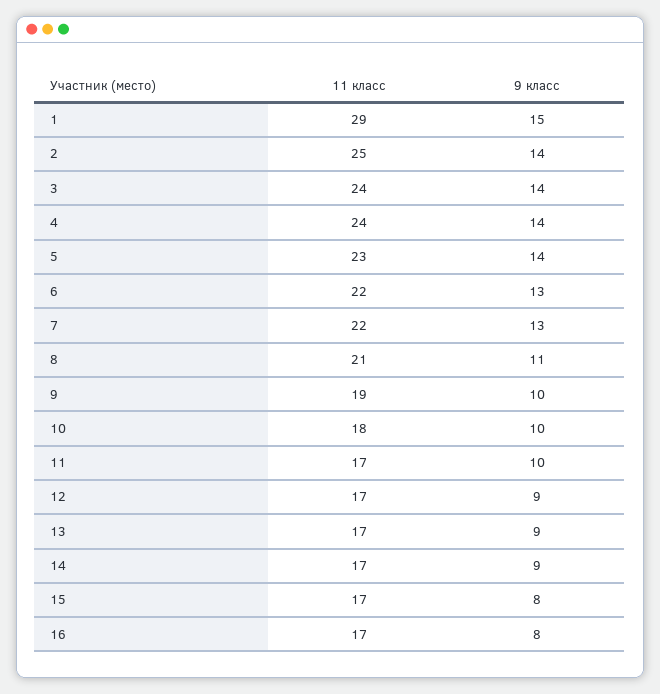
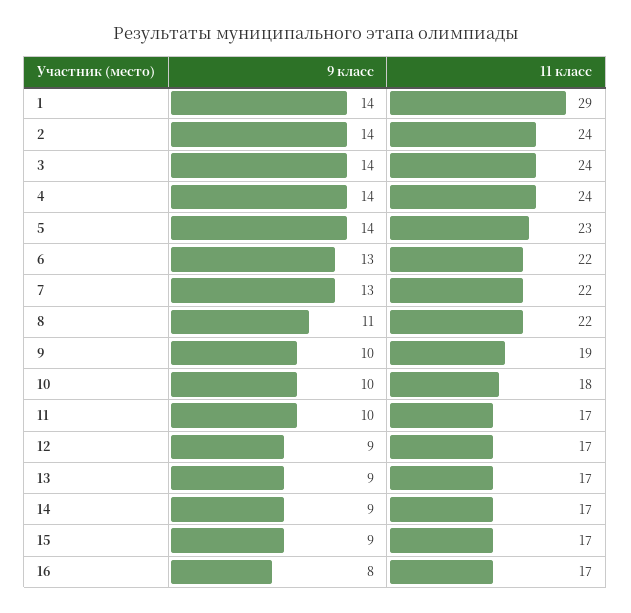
  {
    "11 класс": {
      "1": 29,
-     "2": 25,
+     "2": 24,
      "3": 24,
      "4": 24,
      "5": 23,
      "6": 22,
      "7": 22,
-     "8": 21,
+     "8": 22,
      "9": 19,
      "10": 18,
      "11": 17,
      "12": 17,
      "13": 17,
      "14": 17,
      "15": 17,
      "16": 17
    },
    "9 класс": {
-     "1": 15,
+     "1": 14,
      "2": 14,
      "3": 14,
      "4": 14,
      "5": 14,
      "6": 13,
      "7": 13,
      "8": 11,
      "9": 10,
      "10": 10,
      "11": 10,
      "12": 9,
      "13": 9,
      "14": 9,
-     "15": 8,
+     "15": 9,
      "16": 8
    }
  }

